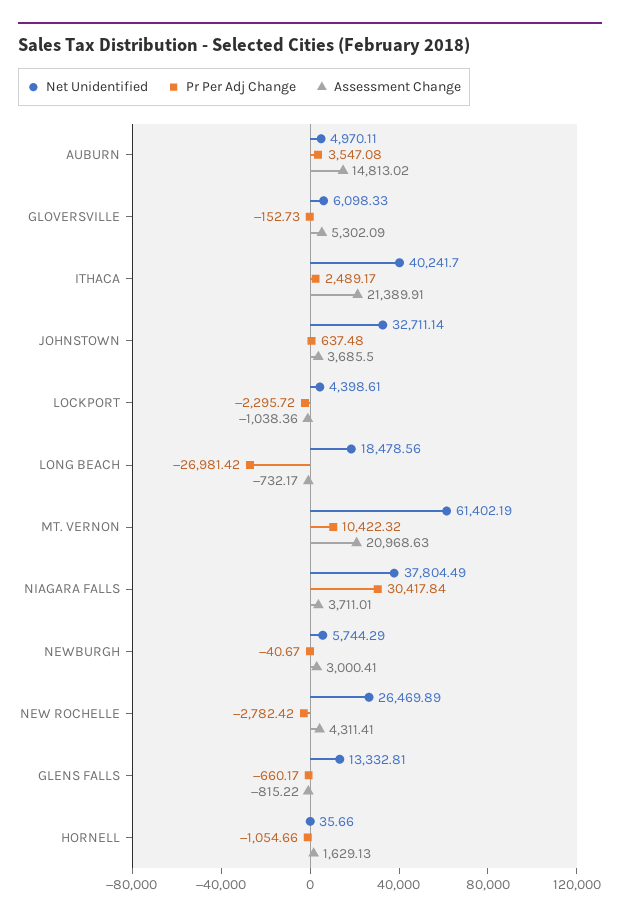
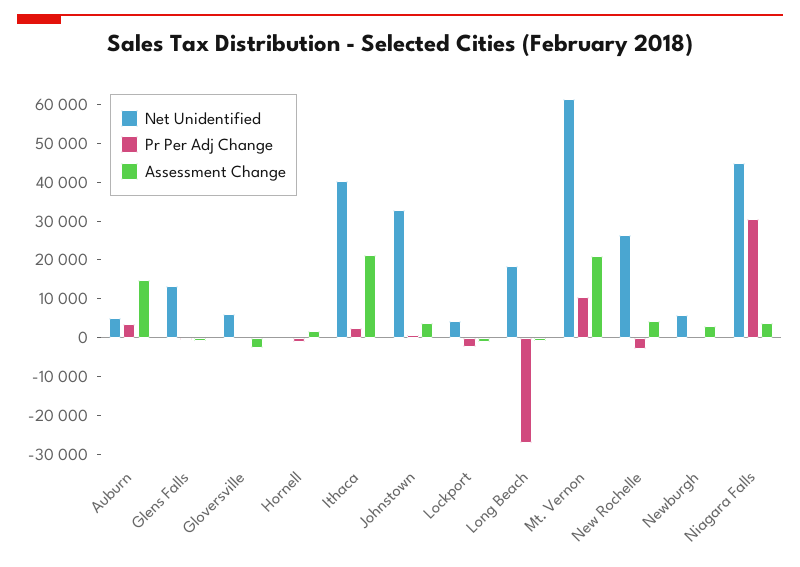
  {
    "Net Unidentified": {
      "AUBURN": 4970.11,
      "GLOVERSVILLE": 6098.33,
      "ITHACA": 40241.7,
      "JOHNSTOWN": 32711.14,
      "LOCKPORT": 4398.61,
      "LONG BEACH": 18478.56,
      "MT. VERNON": 61402.19,
-     "NIAGARA FALLS": 37804.49,
+     "NIAGARA FALLS": 45000,
      "NEWBURGH": 5744.29,
      "NEW ROCHELLE": 26469.89,
      "GLENS FALLS": 13332.81,
      "HORNELL": 35.66
    },
    "Pr Per Adj Change": {
      "AUBURN": 3547.08,
      "GLOVERSVILLE": -152.73,
      "ITHACA": 2489.17,
      "JOHNSTOWN": 637.48,
      "LOCKPORT": -2295.72,
      "LONG BEACH": -26981.42,
      "MT. VERNON": 10422.32,
      "NIAGARA FALLS": 30417.84,
      "NEWBURGH": -40.67,
      "NEW ROCHELLE": -2782.42,
      "GLENS FALLS": -660.17,
      "HORNELL": -1054.66
    },
    "Assessment Change": {
      "AUBURN": 14813.02,
-     "GLOVERSVILLE": 5302.09,
+     "GLOVERSVILLE": -2500,
      "ITHACA": 21389.91,
      "JOHNSTOWN": 3685.5,
      "LOCKPORT": -1038.36,
      "LONG BEACH": -732.17,
      "MT. VERNON": 20968.63,
      "NIAGARA FALLS": 3711.01,
      "NEWBURGH": 3000.41,
      "NEW ROCHELLE": 4311.41,
      "GLENS FALLS": -815.22,
      "HORNELL": 1629.13
    }
  }

